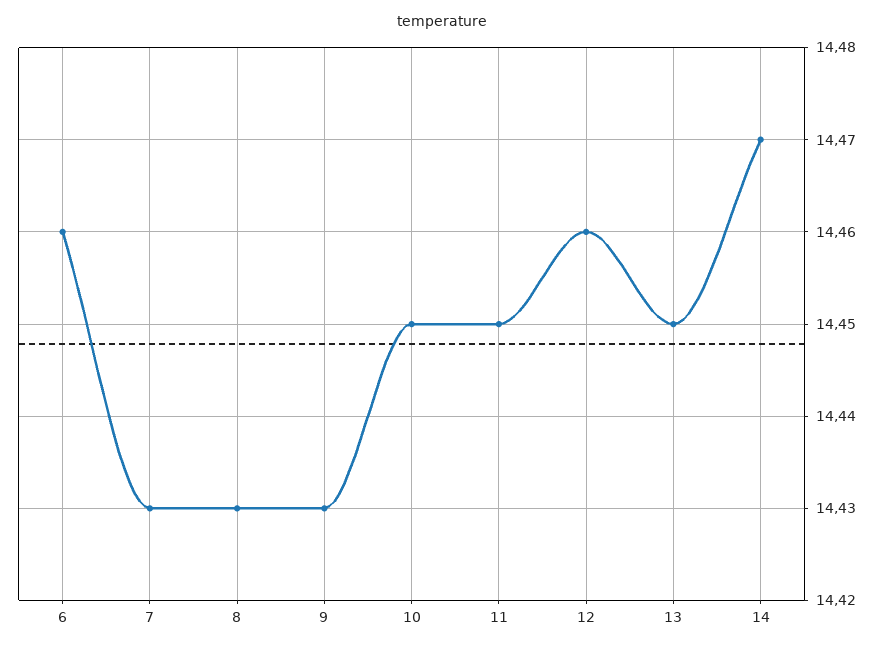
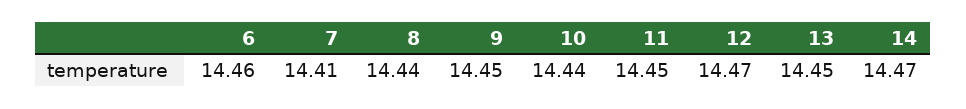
  {
    "6": 14.46,
-   "7": 14.43,
+   "7": 14.41,
-   "8": 14.43,
+   "8": 14.44,
-   "9": 14.43,
+   "9": 14.45,
-   "10": 14.45,
+   "10": 14.44,
    "11": 14.45,
-   "12": 14.46,
+   "12": 14.47,
    "13": 14.45,
    "14": 14.47
  }

